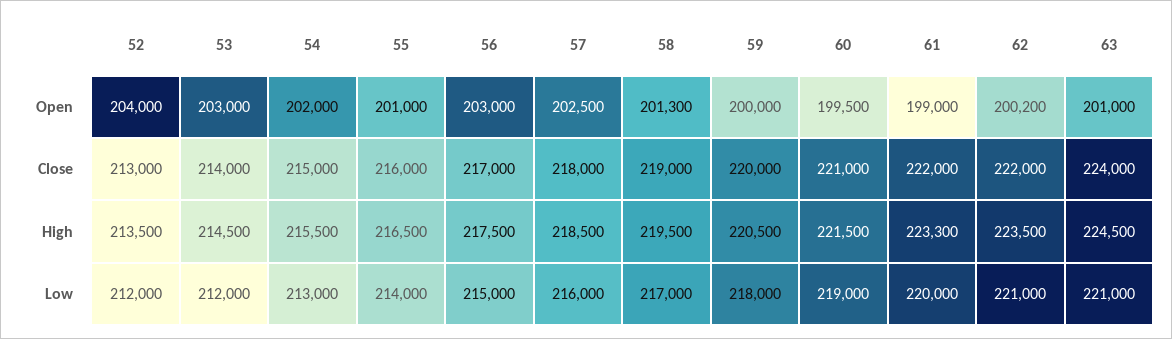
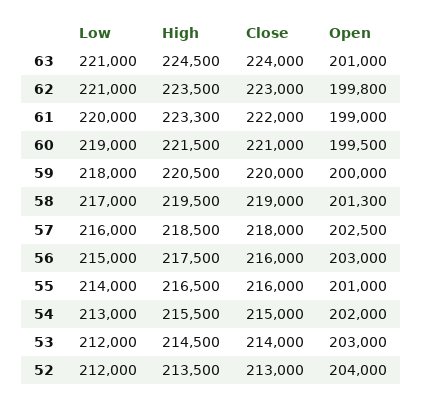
  {
    "52": {
      "Open": 204000,
      "Close": 213000,
      "High": 213500,
      "Low": 212000
    },
    "53": {
      "Open": 203000,
      "Close": 214000,
      "High": 214500,
      "Low": 212000
    },
    "54": {
      "Open": 202000,
      "Close": 215000,
      "High": 215500,
      "Low": 213000
    },
    "55": {
      "Open": 201000,
      "Close": 216000,
      "High": 216500,
      "Low": 214000
    },
    "56": {
      "Open": 203000,
-     "Close": 217000,
+     "Close": 216000,
      "High": 217500,
      "Low": 215000
    },
    "57": {
      "Open": 202500,
      "Close": 218000,
      "High": 218500,
      "Low": 216000
    },
    "58": {
      "Open": 201300,
      "Close": 219000,
      "High": 219500,
      "Low": 217000
    },
    "59": {
      "Open": 200000,
      "Close": 220000,
      "High": 220500,
      "Low": 218000
    },
    "60": {
      "Open": 199500,
      "Close": 221000,
      "High": 221500,
      "Low": 219000
    },
    "61": {
      "Open": 199000,
      "Close": 222000,
      "High": 223300,
      "Low": 220000
    },
    "62": {
-     "Open": 200200,
+     "Open": 199800,
-     "Close": 222000,
+     "Close": 223000,
      "High": 223500,
      "Low": 221000
    },
    "63": {
      "Open": 201000,
      "Close": 224000,
      "High": 224500,
      "Low": 221000
    }
  }

